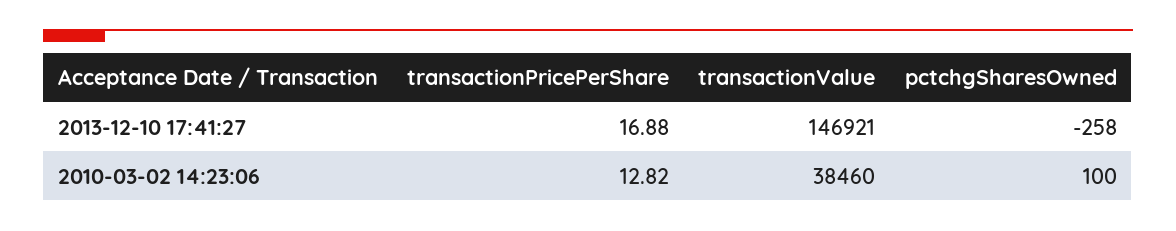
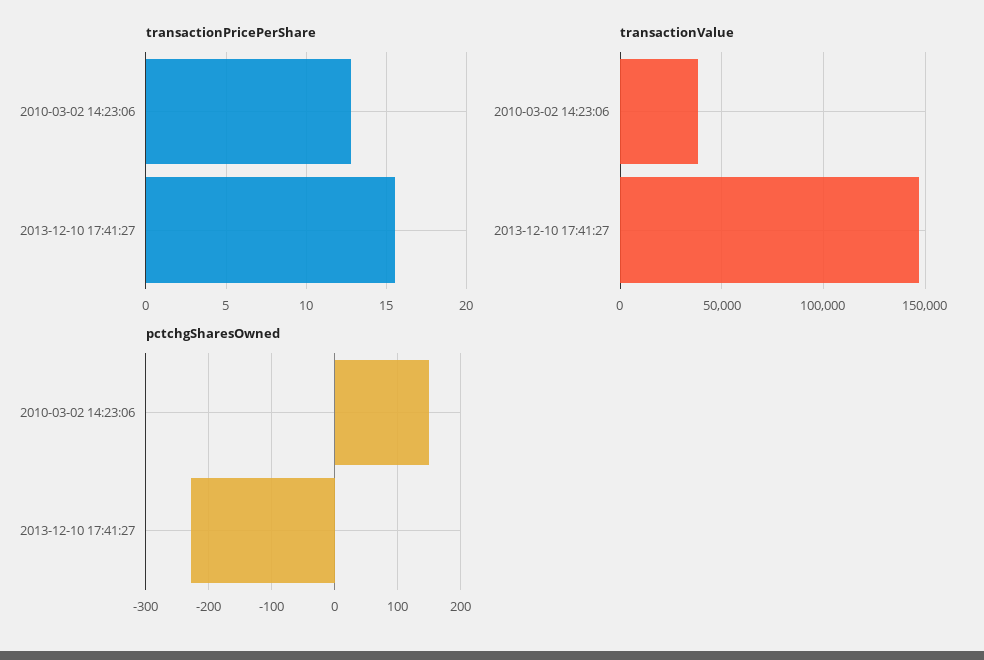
  {
    "transactionPricePerShare": {
-     "2013-12-10 17:41:27": 16.88,
+     "2013-12-10 17:41:27": 15.5,
      "2010-03-02 14:23:06": 12.82
    },
    "transactionValue": {
      "2013-12-10 17:41:27": 146921,
      "2010-03-02 14:23:06": 38460
    },
    "pctchgSharesOwned": {
-     "2013-12-10 17:41:27": -258,
+     "2013-12-10 17:41:27": -230,
-     "2010-03-02 14:23:06": 100
+     "2010-03-02 14:23:06": 150
    }
  }

